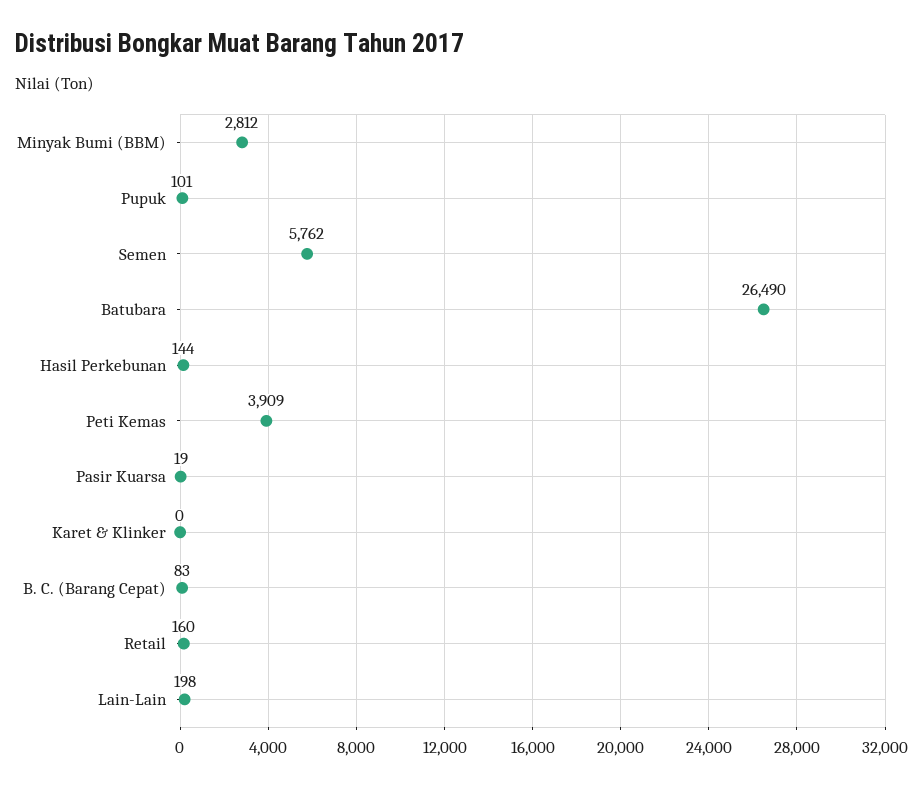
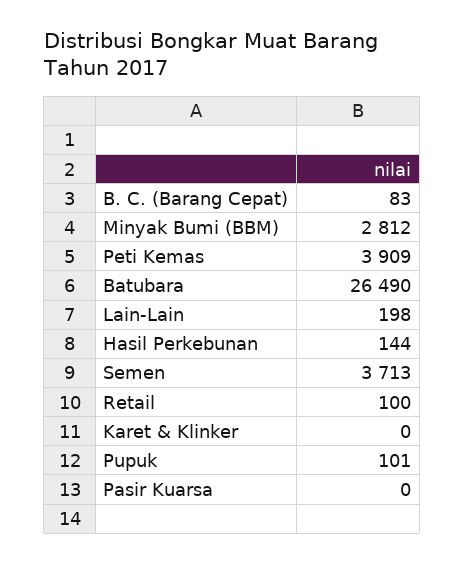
  {
    "Minyak Bumi (BBM)": 2812,
    "Pupuk": 101,
-   "Semen": 5762,
+   "Semen": 3713,
    "Batubara": 26490,
    "Hasil Perkebunan": 144,
    "Peti Kemas": 3909,
-   "Pasir Kuarsa": 19,
+   "Pasir Kuarsa": 0,
    "Karet & Klinker": 0,
    "B. C. (Barang Cepat)": 83,
-   "Retail": 160,
+   "Retail": 100,
    "Lain-Lain": 198
  }

